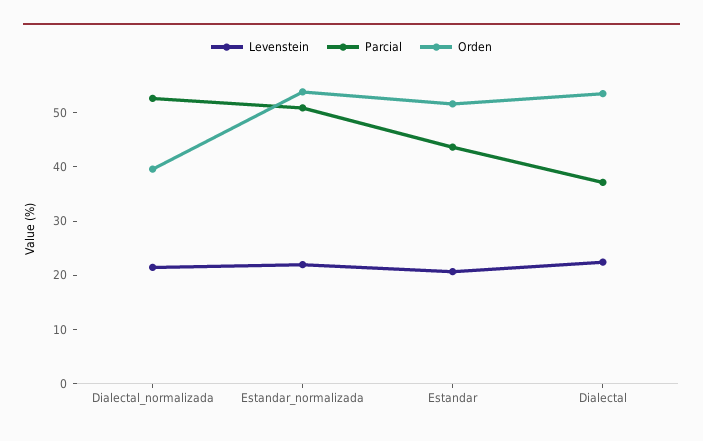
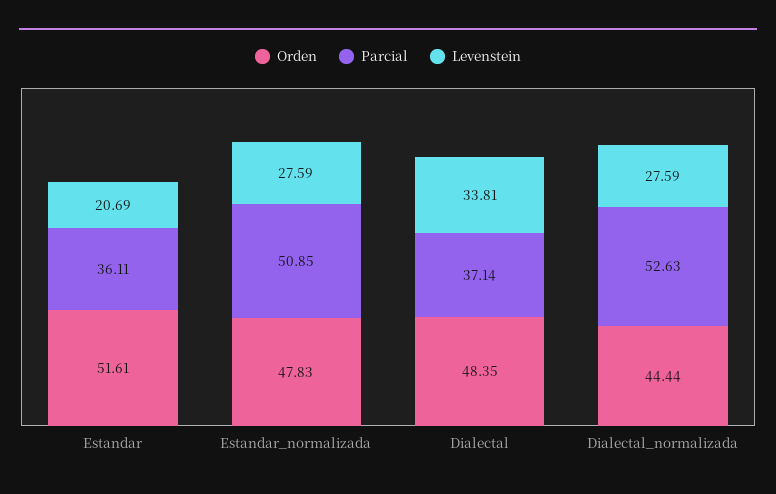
  {
    "Levenstein": {
-     "Dialectal_normalizada": 22,
+     "Dialectal_normalizada": 27.59,
-     "Estandar_normalizada": 22,
+     "Estandar_normalizada": 27.59,
      "Estandar": 20.69,
-     "Dialectal": 22
+     "Dialectal": 33.81
    },
    "Parcial": {
      "Dialectal_normalizada": 52.63,
      "Estandar_normalizada": 50.85,
-     "Estandar": 44,
+     "Estandar": 36.11,
      "Dialectal": 37.14
    },
    "Orden": {
-     "Dialectal_normalizada": 40,
+     "Dialectal_normalizada": 44.44,
-     "Estandar_normalizada": 54,
+     "Estandar_normalizada": 47.83,
      "Estandar": 51.61,
-     "Dialectal": 54
+     "Dialectal": 48.35
    }
  }

